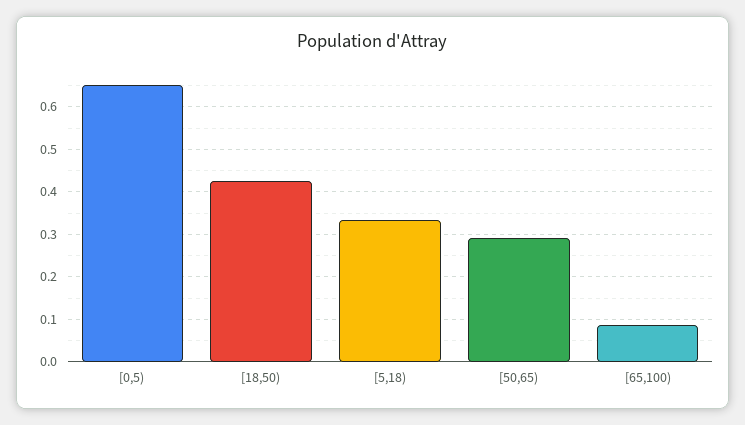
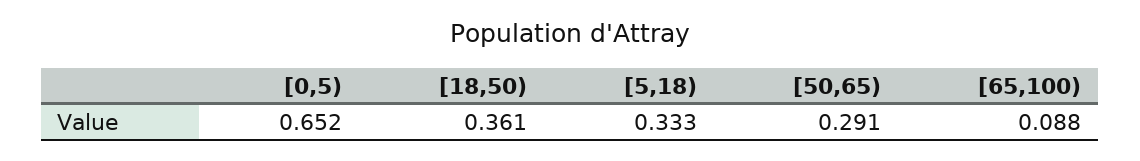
  {
    "[0,5)": 0.652,
-   "[18,50)": 0.42,
+   "[18,50)": 0.361,
    "[5,18)": 0.333,
    "[50,65)": 0.291,
    "[65,100)": 0.088
  }

